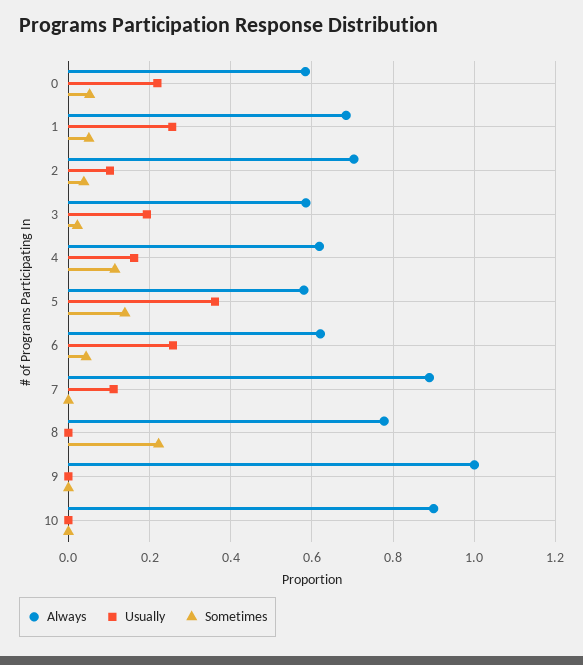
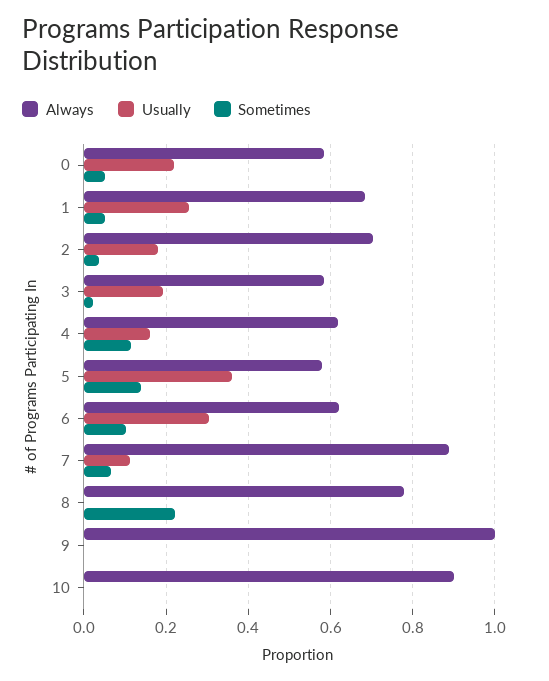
  {
    "Always": {
      "0": 0.58,
      "1": 0.68,
      "2": 0.7,
      "3": 0.58,
      "4": 0.62,
      "5": 0.58,
      "6": 0.62,
      "7": 0.88,
      "8": 0.78,
      "9": 1,
      "10": 0.9
    },
    "Usually": {
      "0": 0.22,
      "1": 0.26,
-     "2": 0.1,
+     "2": 0.18,
      "3": 0.2,
      "4": 0.16,
      "5": 0.36,
-     "6": 0.26,
+     "6": 0.3,
      "7": 0.12,
      "8": 0,
      "9": 0,
      "10": 0
    },
    "Sometimes": {
      "0": 0.06,
      "1": 0.06,
      "2": 0.04,
      "3": 0.02,
      "4": 0.12,
      "5": 0.14,
-     "6": 0.04,
+     "6": 0.1,
-     "7": 0,
+     "7": 0.06,
      "8": 0.22,
      "9": 0,
      "10": 0
    }
  }

